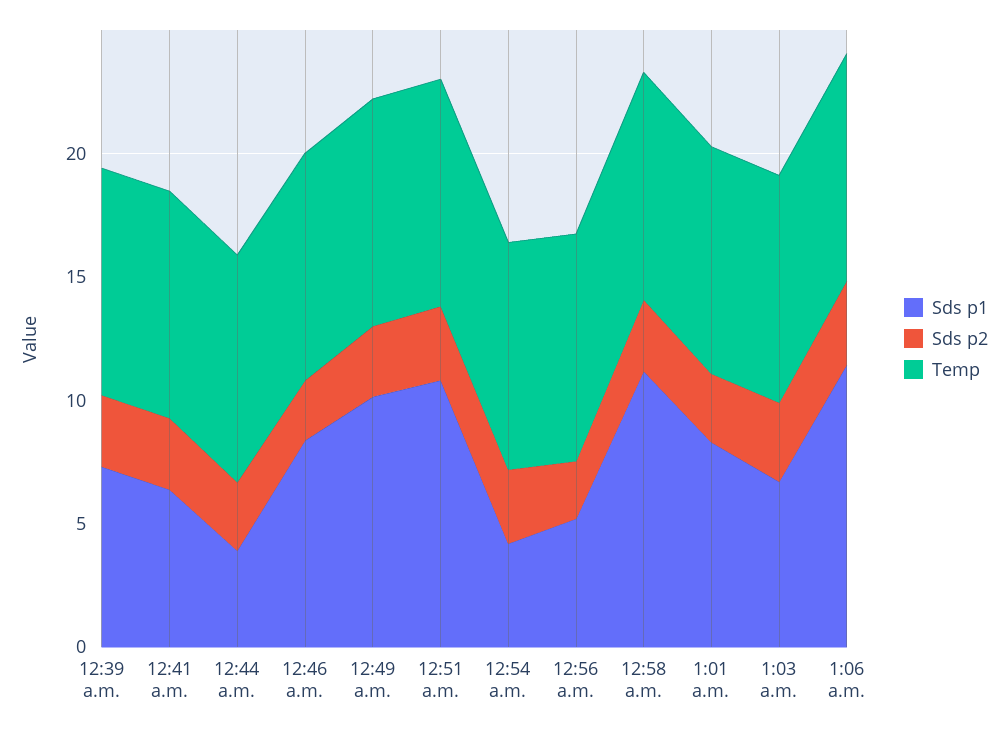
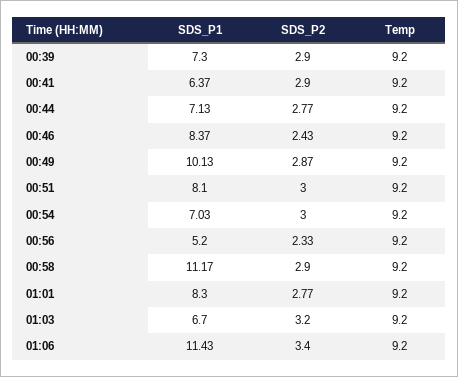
  {
    "Sds p1": {
      "12:39 a.m.": 7.3,
      "12:41 a.m.": 6.37,
-     "12:44 a.m.": 4,
+     "12:44 a.m.": 7.13,
      "12:46 a.m.": 8.37,
      "12:49 a.m.": 10.13,
-     "12:51 a.m.": 11,
+     "12:51 a.m.": 8.1,
-     "12:54 a.m.": 4,
+     "12:54 a.m.": 7.03,
      "12:56 a.m.": 5.2,
      "12:58 a.m.": 11.17,
      "1:01 a.m.": 8.3,
      "1:03 a.m.": 6.7,
      "1:06 a.m.": 11.43
    },
    "Sds p2": {
      "12:39 a.m.": 2.9,
      "12:41 a.m.": 2.9,
      "12:44 a.m.": 2.77,
      "12:46 a.m.": 2.43,
      "12:49 a.m.": 2.87,
      "12:51 a.m.": 3,
      "12:54 a.m.": 3,
      "12:56 a.m.": 2.33,
      "12:58 a.m.": 2.9,
      "1:01 a.m.": 2.77,
      "1:03 a.m.": 3.2,
      "1:06 a.m.": 3.4
    },
    "Temp": {
      "12:39 a.m.": 9.2,
      "12:41 a.m.": 9.2,
      "12:44 a.m.": 9.2,
      "12:46 a.m.": 9.2,
      "12:49 a.m.": 9.2,
      "12:51 a.m.": 9.2,
      "12:54 a.m.": 9.2,
      "12:56 a.m.": 9.2,
      "12:58 a.m.": 9.2,
      "1:01 a.m.": 9.2,
      "1:03 a.m.": 9.2,
      "1:06 a.m.": 9.2
    }
  }

